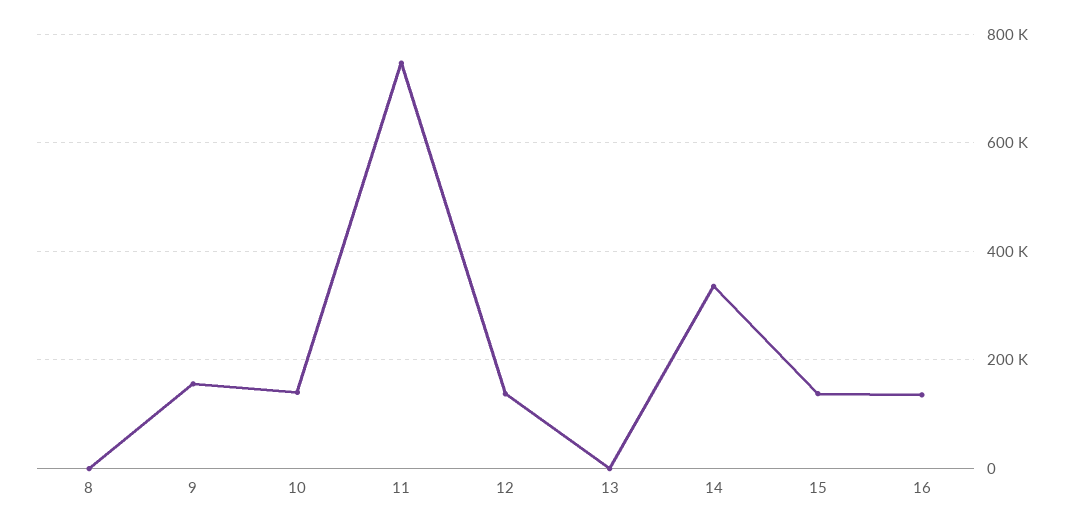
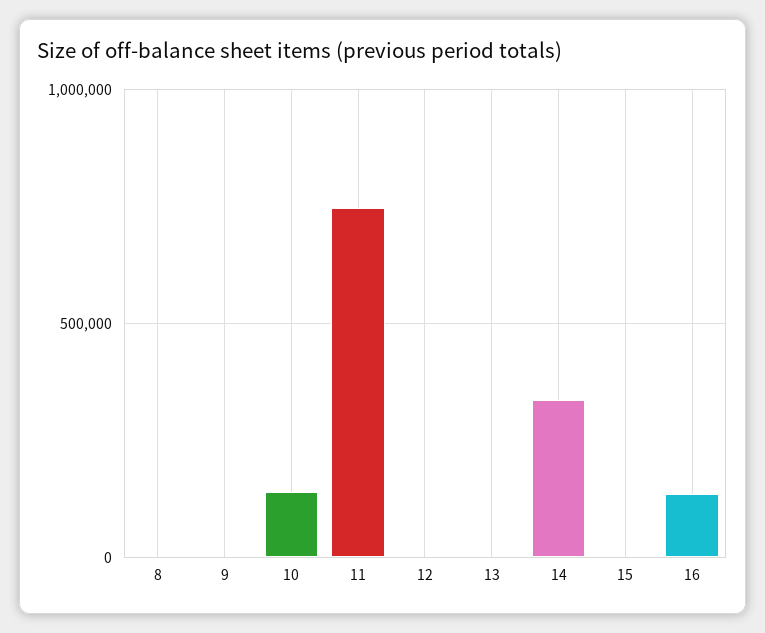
  {
    "8": 0,
-   "9": 160000,
+   "9": 0,
    "10": 140000,
    "11": 740000,
-   "12": 140000,
+   "12": 0,
    "13": 0,
    "14": 340000,
-   "15": 140000,
+   "15": 0,
    "16": 140000
  }

